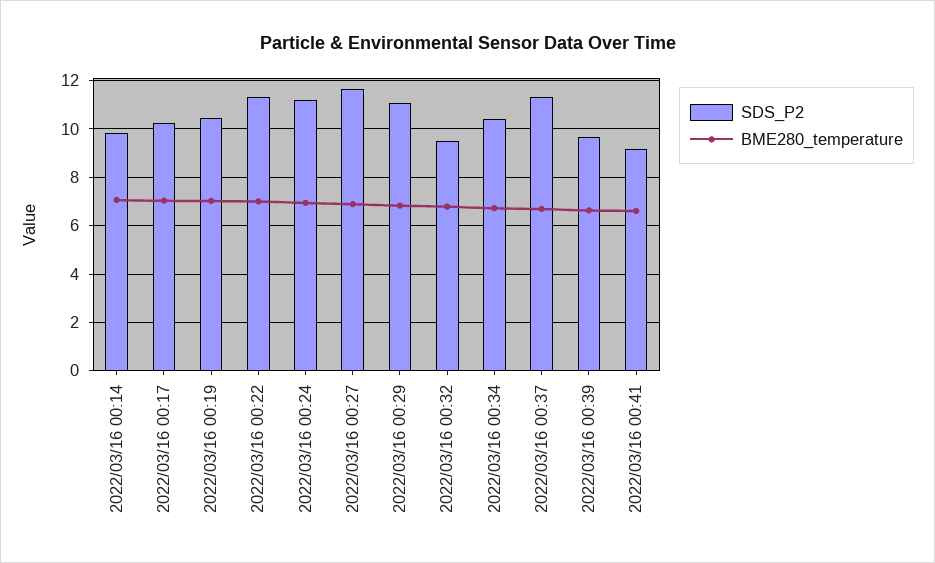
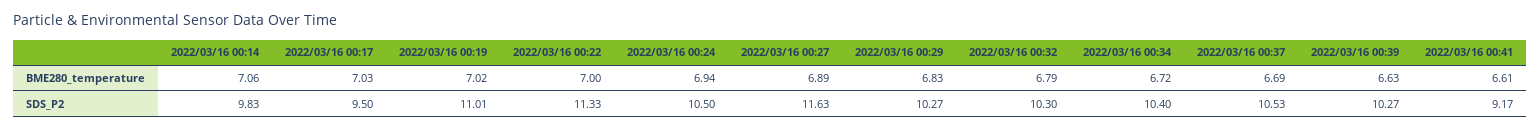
  {
    "SDS_P2": {
      "2022/03/16 00:14": 9.83,
-     "2022/03/16 00:17": 10.25,
+     "2022/03/16 00:17": 9.5,
-     "2022/03/16 00:19": 10.5,
+     "2022/03/16 00:19": 11.01,
      "2022/03/16 00:22": 11.33,
-     "2022/03/16 00:24": 11.25,
+     "2022/03/16 00:24": 10.5,
      "2022/03/16 00:27": 11.63,
-     "2022/03/16 00:29": 11,
+     "2022/03/16 00:29": 10.27,
-     "2022/03/16 00:32": 9.5,
+     "2022/03/16 00:32": 10.3,
      "2022/03/16 00:34": 10.4,
-     "2022/03/16 00:37": 11.25,
+     "2022/03/16 00:37": 10.53,
-     "2022/03/16 00:39": 9.75,
+     "2022/03/16 00:39": 10.27,
      "2022/03/16 00:41": 9.17
    },
    "BME280_temperature": {
      "2022/03/16 00:14": 7.06,
      "2022/03/16 00:17": 7.03,
      "2022/03/16 00:19": 7.02,
      "2022/03/16 00:22": 7,
      "2022/03/16 00:24": 6.94,
      "2022/03/16 00:27": 6.89,
      "2022/03/16 00:29": 6.83,
      "2022/03/16 00:32": 6.79,
      "2022/03/16 00:34": 6.72,
      "2022/03/16 00:37": 6.69,
      "2022/03/16 00:39": 6.63,
      "2022/03/16 00:41": 6.61
    }
  }

